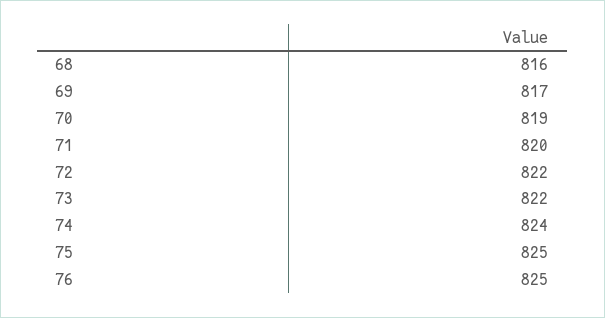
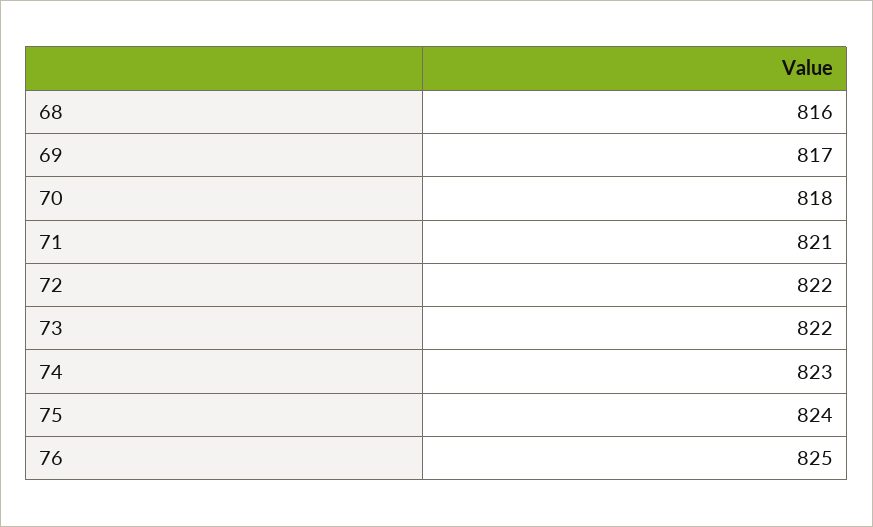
  {
    "68": 816,
    "69": 817,
-   "70": 819,
+   "70": 818,
-   "71": 820,
+   "71": 821,
    "72": 822,
    "73": 822,
-   "74": 824,
+   "74": 823,
-   "75": 825,
+   "75": 824,
    "76": 825
  }

